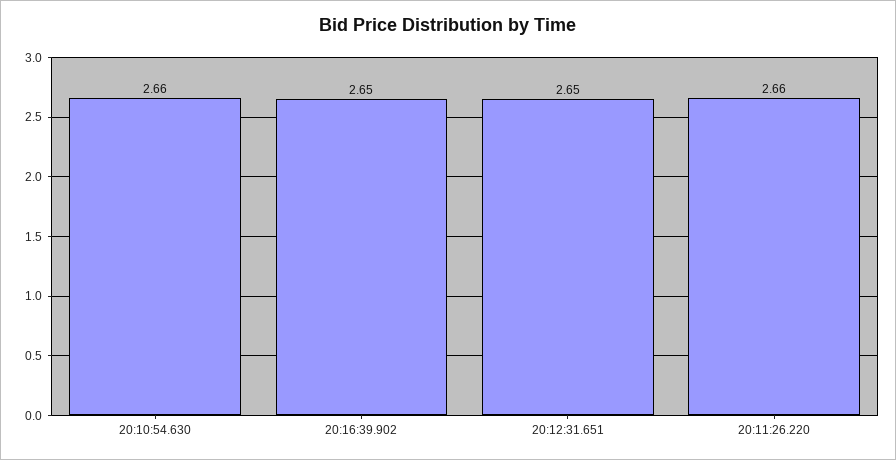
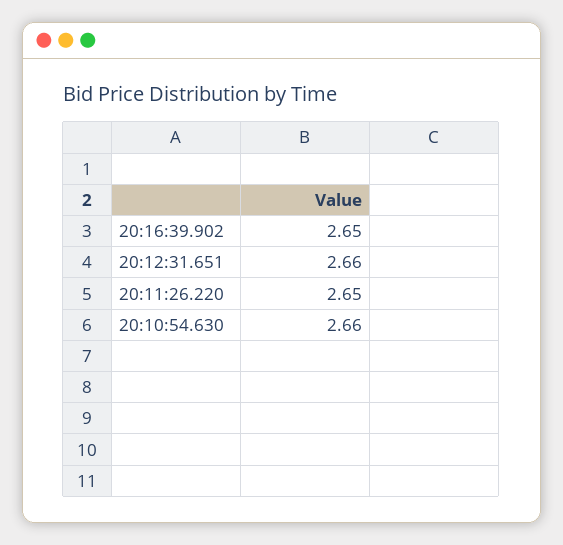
  {
    "20:10:54.630": 2.66,
    "20:16:39.902": 2.65,
-   "20:12:31.651": 2.65,
+   "20:12:31.651": 2.66,
-   "20:11:26.220": 2.66
+   "20:11:26.220": 2.65
  }

